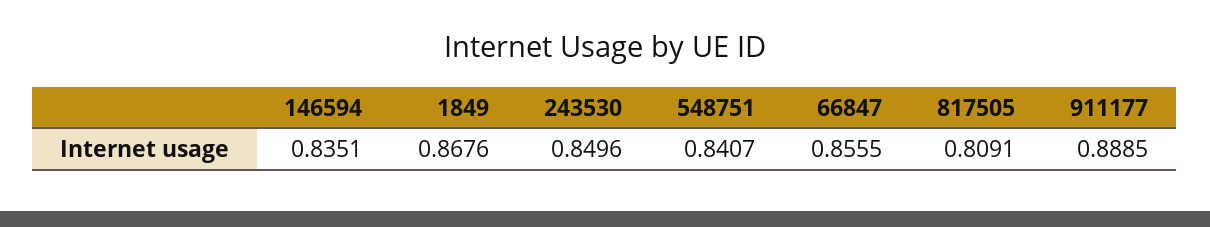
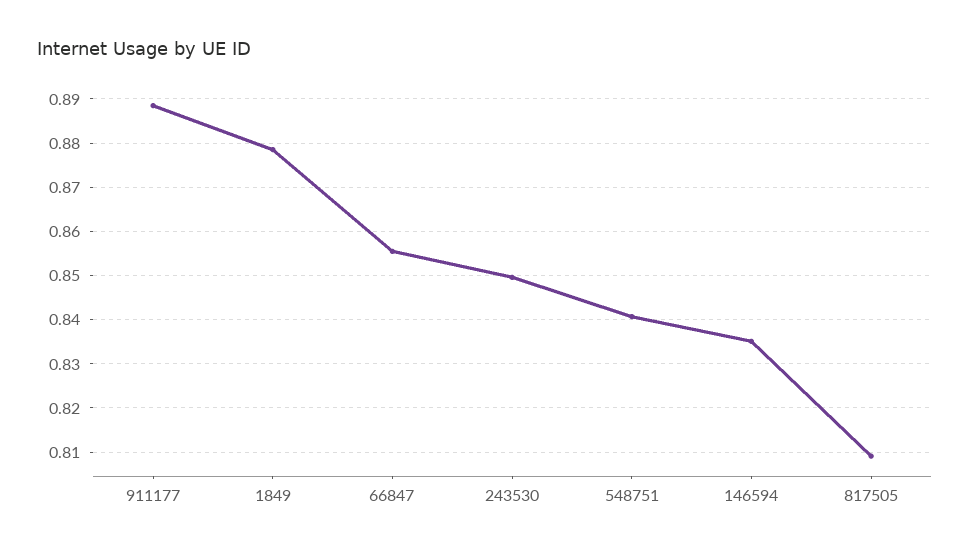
  {
    "146594": 0.8351,
-   "1849": 0.8676,
+   "1849": 0.878,
    "243530": 0.8496,
    "548751": 0.8407,
    "66847": 0.8555,
    "817505": 0.8091,
    "911177": 0.8885
  }

